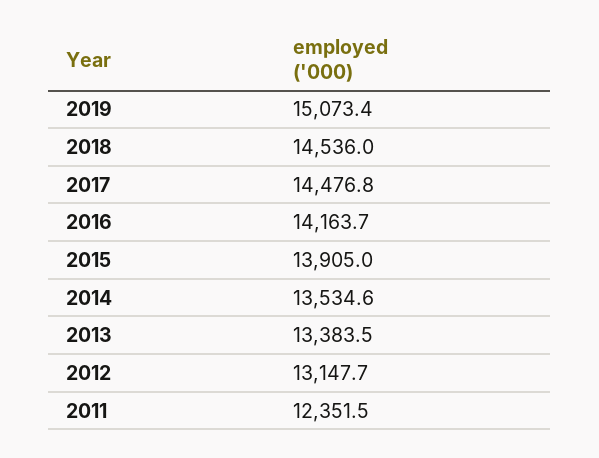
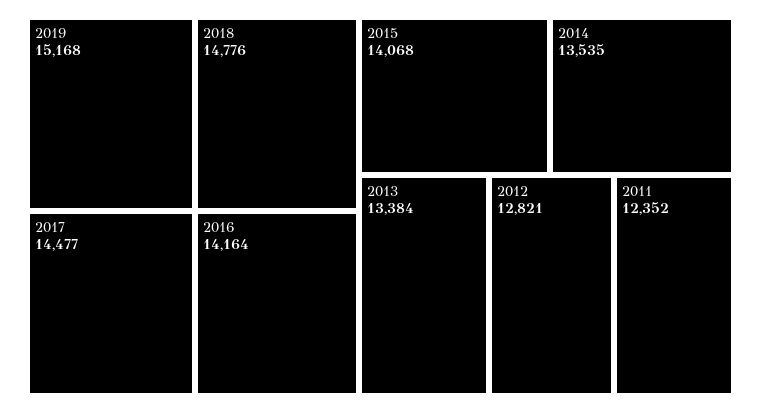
  {
-   "2019": 15073.4,
+   "2019": 15168,
-   "2018": 14536,
+   "2018": 14776,
    "2017": 14476.8,
    "2016": 14163.7,
-   "2015": 13905,
+   "2015": 14068,
    "2014": 13534.6,
    "2013": 13383.5,
-   "2012": 13147.7,
+   "2012": 12821,
    "2011": 12351.5
  }

